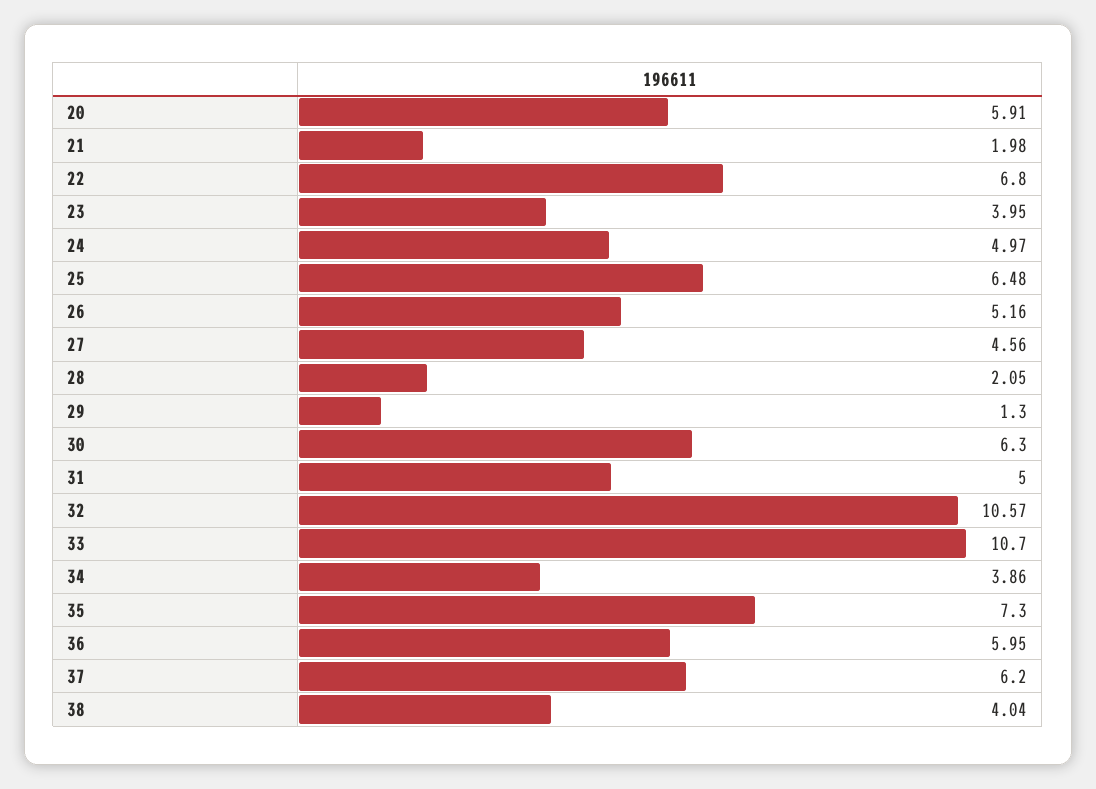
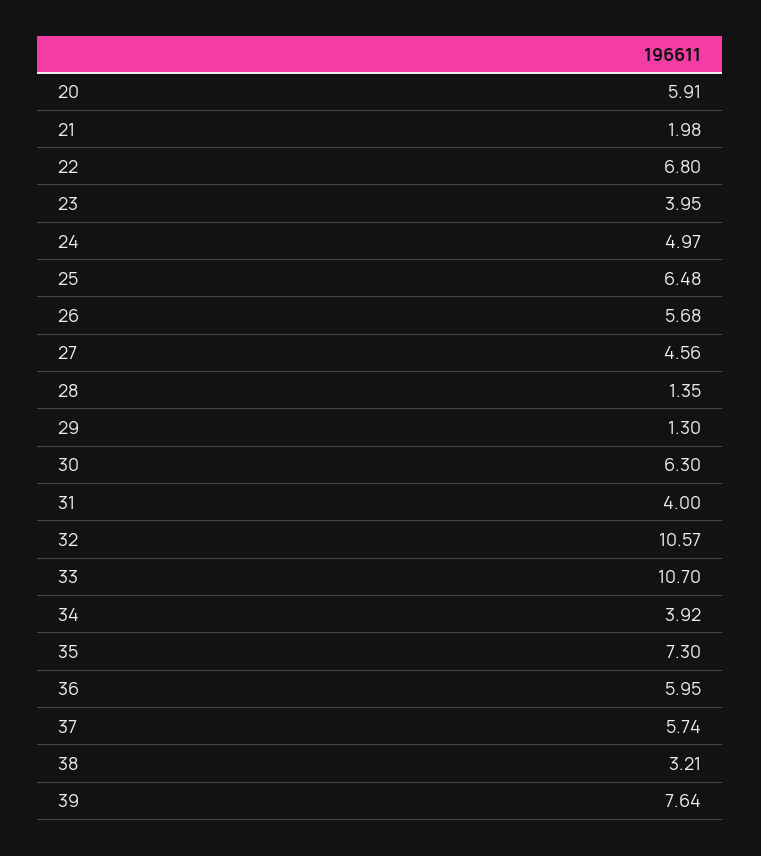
  {
    "20": 5.91,
    "21": 1.98,
    "22": 6.8,
    "23": 3.95,
    "24": 4.97,
    "25": 6.48,
-   "26": 5.16,
+   "26": 5.68,
    "27": 4.56,
-   "28": 2.05,
+   "28": 1.35,
    "29": 1.3,
    "30": 6.3,
-   "31": 5,
+   "31": 4,
    "32": 10.57,
    "33": 10.7,
-   "34": 3.86,
+   "34": 3.92,
    "35": 7.3,
    "36": 5.95,
-   "37": 6.2,
+   "37": 5.74,
-   "38": 4.04
+   "38": 3.21,
+   "39": 7.64
  }

